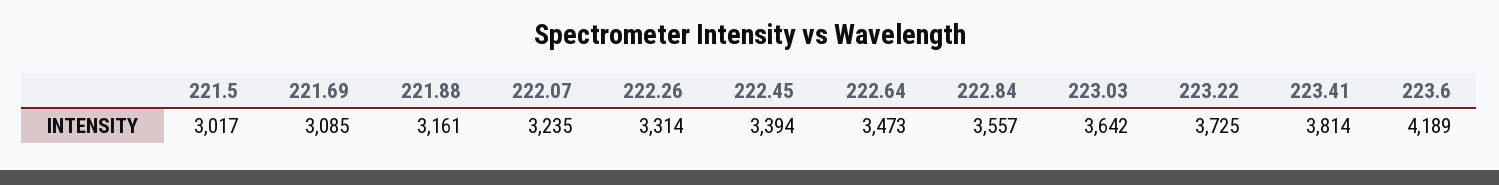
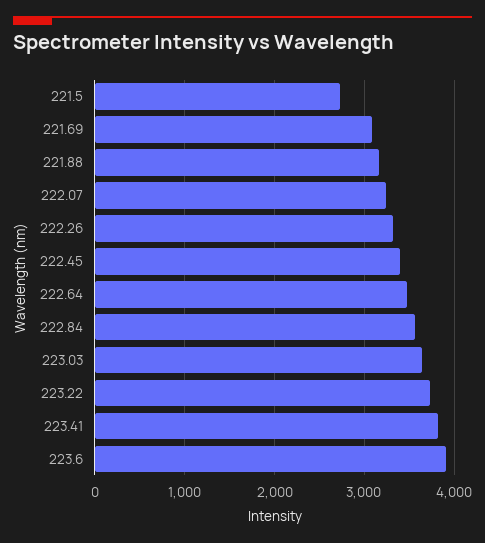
  {
-   "221.5": 3017,
+   "221.5": 2700,
    "221.69": 3085,
    "221.88": 3161,
    "222.07": 3235,
    "222.26": 3314,
    "222.45": 3394,
    "222.64": 3473,
    "222.84": 3557,
    "223.03": 3642,
    "223.22": 3725,
    "223.41": 3814,
-   "223.6": 4189
+   "223.6": 3900
  }

